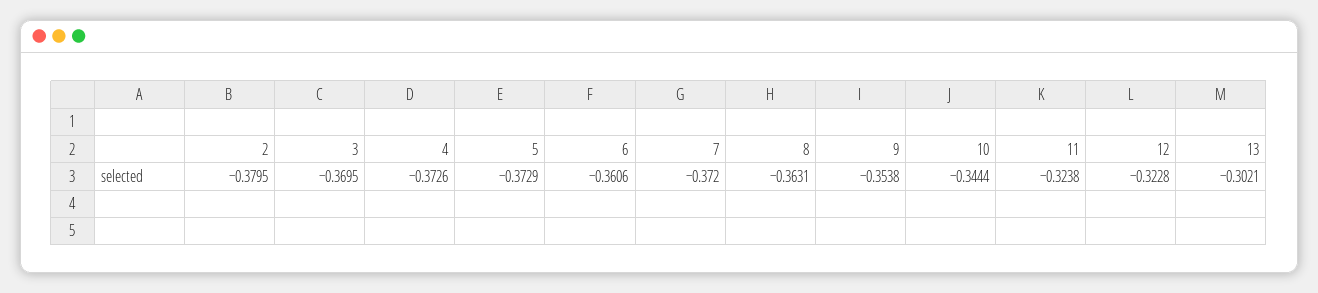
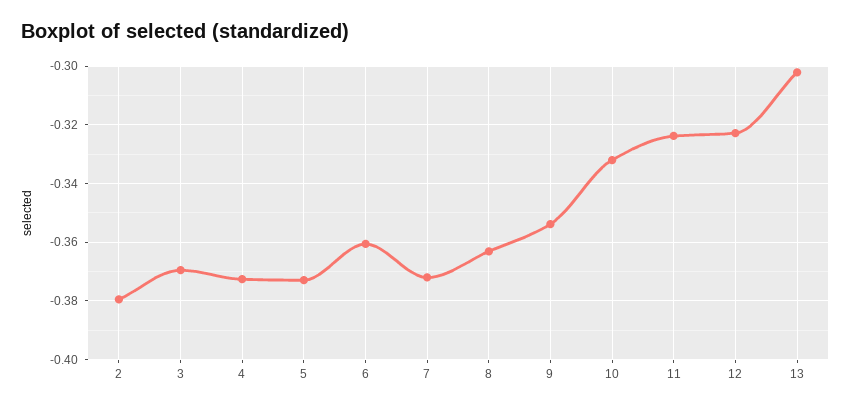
  {
    "2": -0.3795,
    "3": -0.3695,
    "4": -0.3726,
    "5": -0.3729,
    "6": -0.3606,
    "7": -0.372,
    "8": -0.3631,
    "9": -0.3538,
-   "10": -0.3444,
+   "10": -0.3325,
    "11": -0.3238,
    "12": -0.3228,
    "13": -0.3021
  }

